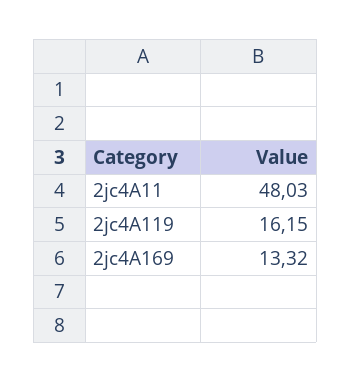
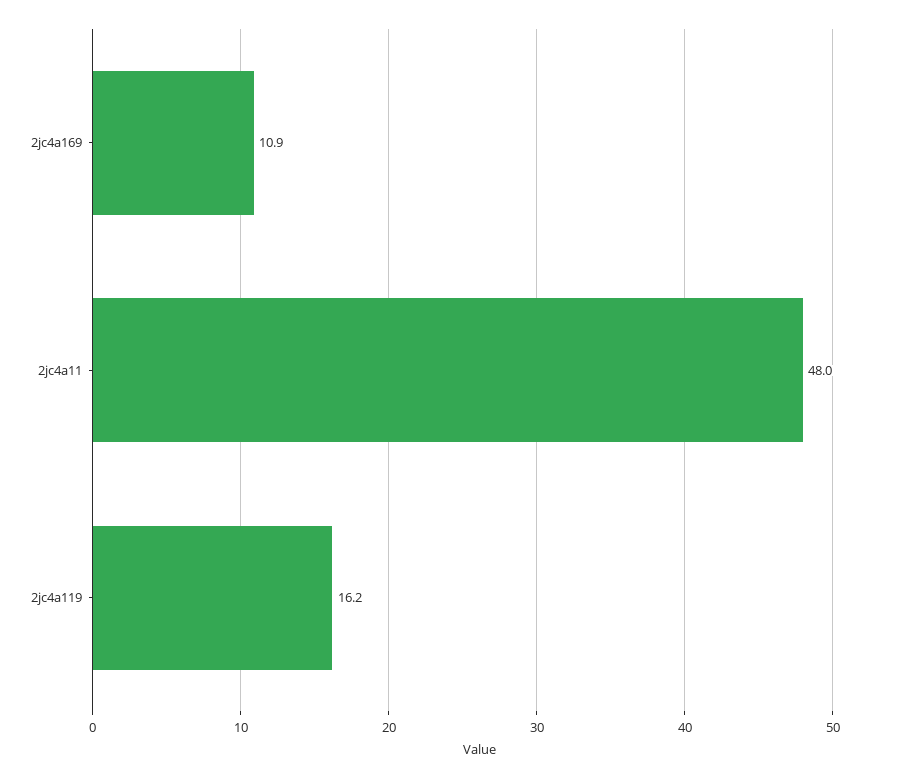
  {
    "2jc4A11": 48.03,
    "2jc4A119": 16.15,
-   "2jc4A169": 13.32
+   "2jc4A169": 10.9
  }

